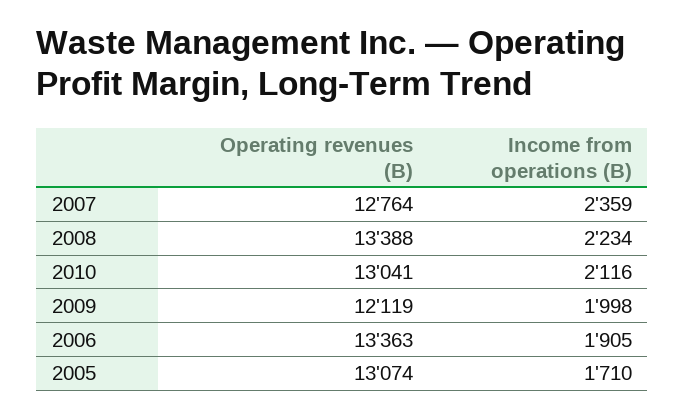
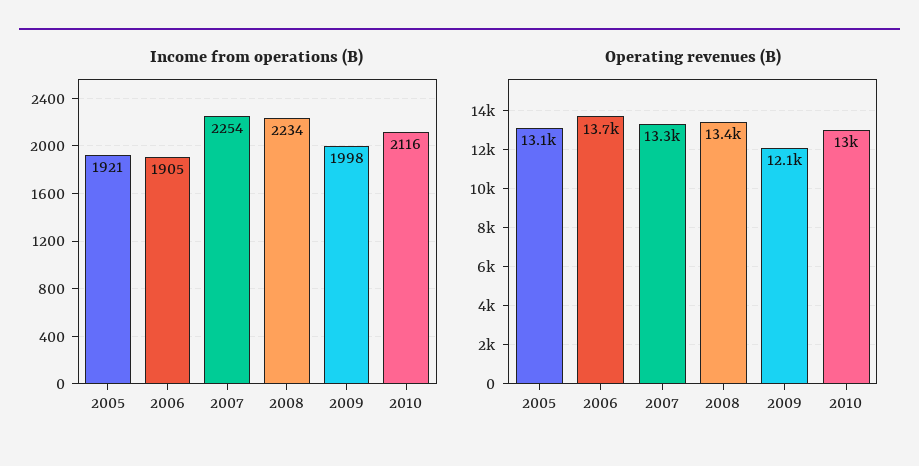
  {
    "Operating revenues (B)": {
-     "2007": 12764,
+     "2007": 13300,
      "2008": 13388,
      "2010": 13041,
      "2009": 12119,
-     "2006": 13363,
+     "2006": 13700,
      "2005": 13074
    },
    "Income from operations (B)": {
-     "2007": 2359,
+     "2007": 2254,
      "2008": 2234,
      "2010": 2116,
      "2009": 1998,
      "2006": 1905,
-     "2005": 1710
+     "2005": 1921
    }
  }

